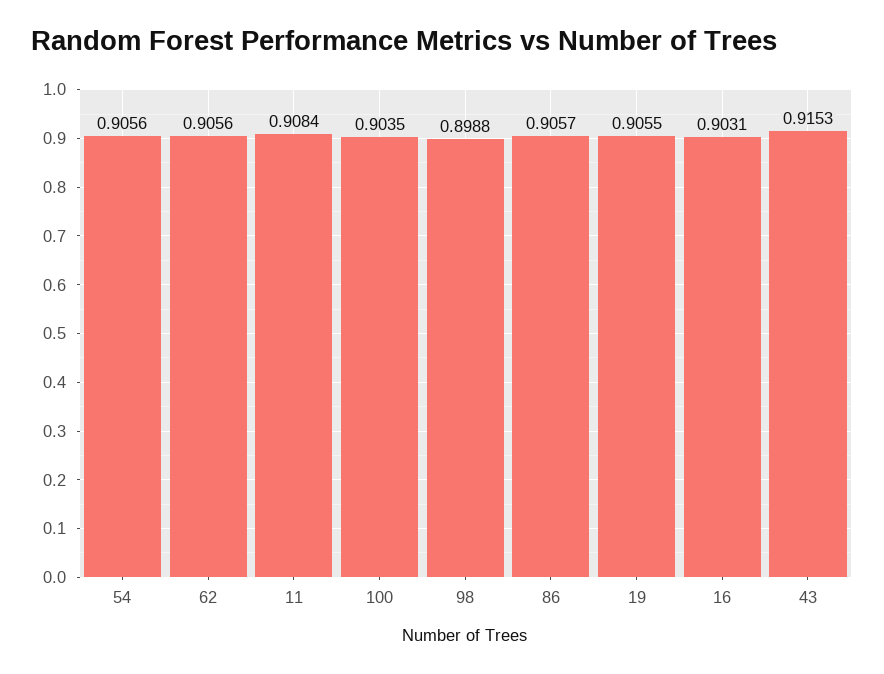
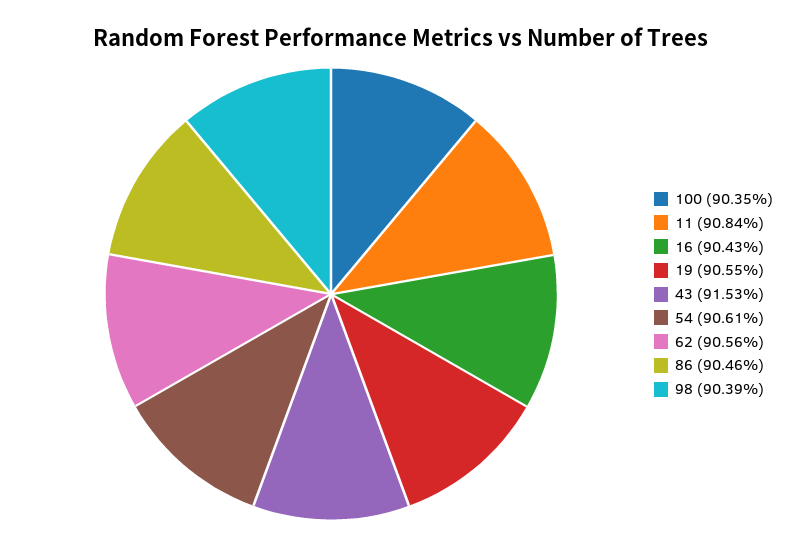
  {
-   "54": 0.9056,
+   "54": 0.9061,
    "62": 0.9056,
    "11": 0.9084,
    "100": 0.9035,
-   "98": 0.8988,
+   "98": 0.9039,
-   "86": 0.9057,
+   "86": 0.9046,
    "19": 0.9055,
-   "16": 0.9031,
+   "16": 0.9043,
    "43": 0.9153
  }

